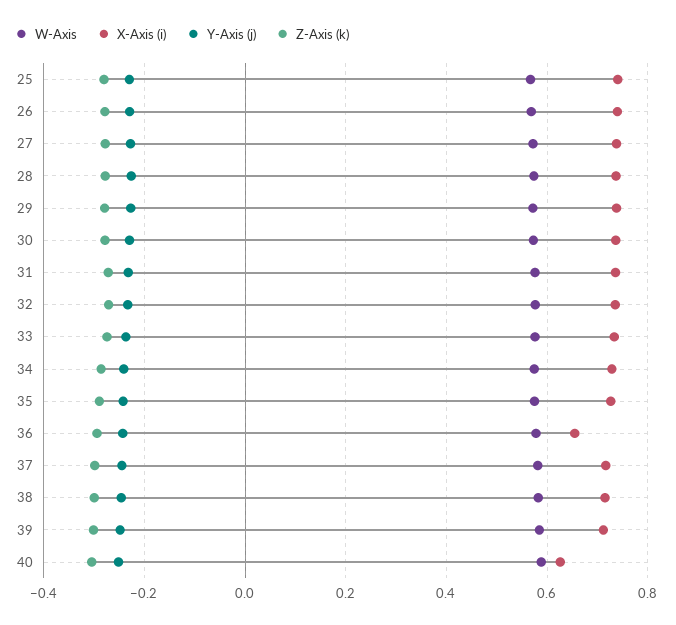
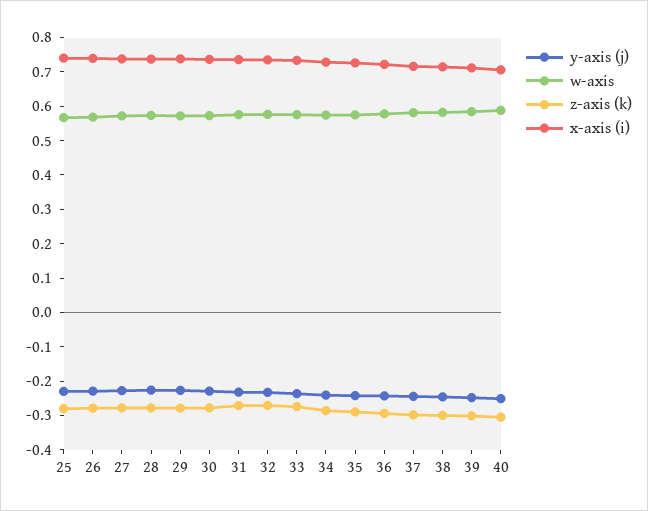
  {
    "W-Axis": {
      "25": 0.56,
      "26": 0.56,
      "27": 0.58,
      "28": 0.58,
      "29": 0.58,
      "30": 0.58,
      "31": 0.58,
      "32": 0.58,
      "33": 0.58,
      "34": 0.58,
      "35": 0.58,
      "36": 0.58,
      "37": 0.58,
      "38": 0.58,
      "39": 0.58,
      "40": 0.58
    },
    "X-Axis (i)": {
      "25": 0.74,
      "26": 0.74,
      "27": 0.74,
      "28": 0.74,
      "29": 0.74,
      "30": 0.74,
      "31": 0.74,
      "32": 0.74,
      "33": 0.74,
      "34": 0.72,
      "35": 0.72,
-     "36": 0.66,
+     "36": 0.725,
      "37": 0.72,
      "38": 0.72,
      "39": 0.72,
-     "40": 0.62
+     "40": 0.7
    },
    "Y-Axis (j)": {
      "25": -0.22,
      "26": -0.22,
      "27": -0.22,
      "28": -0.22,
      "29": -0.22,
      "30": -0.22,
      "31": -0.24,
      "32": -0.24,
      "33": -0.24,
      "34": -0.24,
      "35": -0.24,
      "36": -0.24,
      "37": -0.24,
      "38": -0.24,
      "39": -0.24,
      "40": -0.26
    },
    "Z-Axis (k)": {
      "25": -0.28,
      "26": -0.28,
      "27": -0.28,
      "28": -0.28,
      "29": -0.28,
      "30": -0.28,
      "31": -0.28,
      "32": -0.28,
      "33": -0.28,
      "34": -0.28,
      "35": -0.28,
      "36": -0.3,
      "37": -0.3,
      "38": -0.3,
      "39": -0.3,
      "40": -0.3
    }
  }

